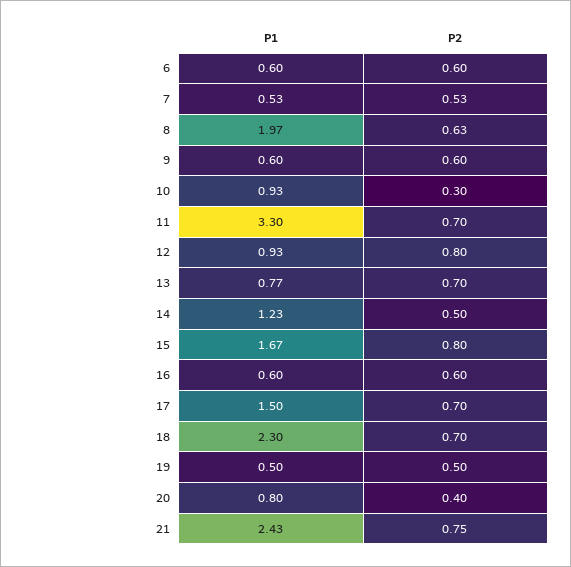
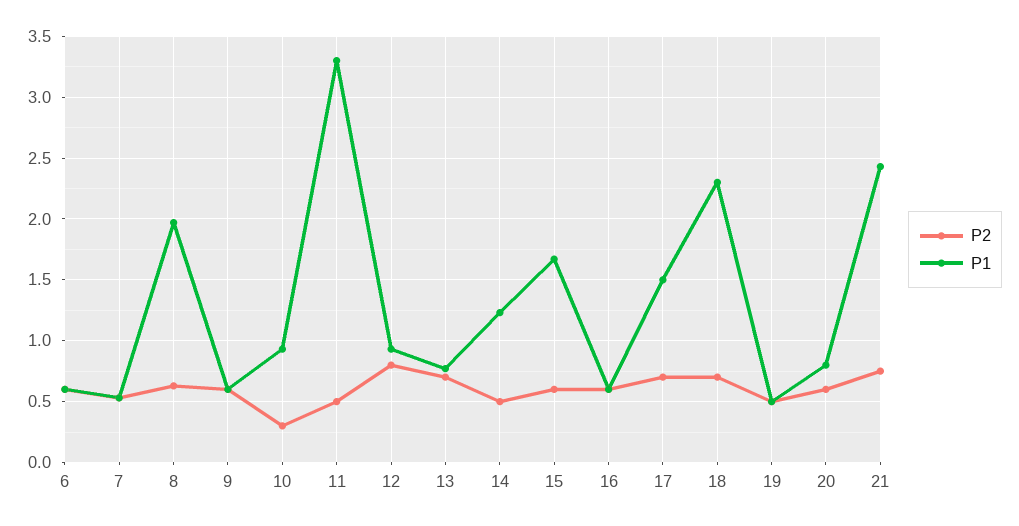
  {
    "P1": {
      "6": 0.6,
      "7": 0.53,
      "8": 1.97,
      "9": 0.6,
      "10": 0.93,
      "11": 3.3,
      "12": 0.93,
      "13": 0.77,
      "14": 1.23,
      "15": 1.67,
      "16": 0.6,
      "17": 1.5,
      "18": 2.3,
      "19": 0.5,
      "20": 0.8,
      "21": 2.43
    },
    "P2": {
      "6": 0.6,
      "7": 0.53,
      "8": 0.63,
      "9": 0.6,
      "10": 0.3,
-     "11": 0.7,
+     "11": 0.5,
      "12": 0.8,
      "13": 0.7,
      "14": 0.5,
-     "15": 0.8,
+     "15": 0.6,
      "16": 0.6,
      "17": 0.7,
      "18": 0.7,
      "19": 0.5,
-     "20": 0.4,
+     "20": 0.6,
      "21": 0.75
    }
  }

